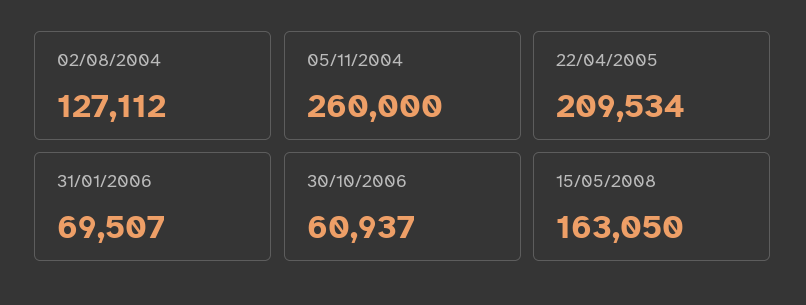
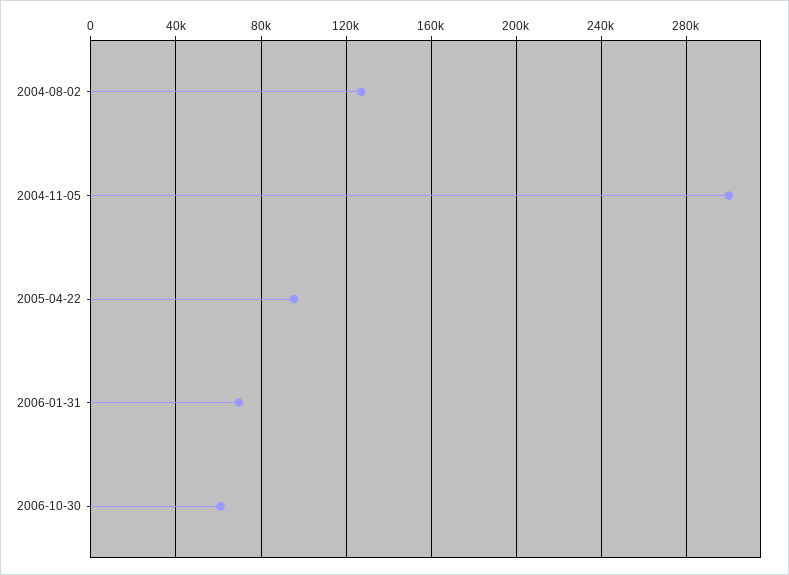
  {
    "02/08/2004": 127112,
-   "05/11/2004": 260000,
+   "05/11/2004": 300000,
-   "22/04/2005": 209534,
+   "22/04/2005": 95000,
    "31/01/2006": 69507,
-   "30/10/2006": 60937,
+   "30/10/2006": 60937
-   "15/05/2008": 163050
  }

